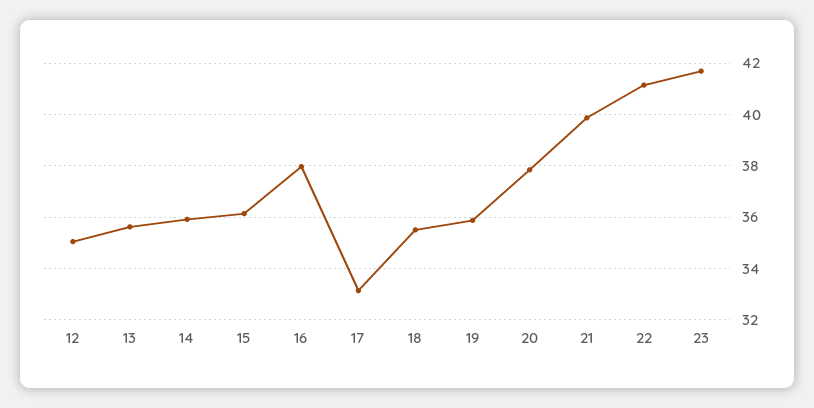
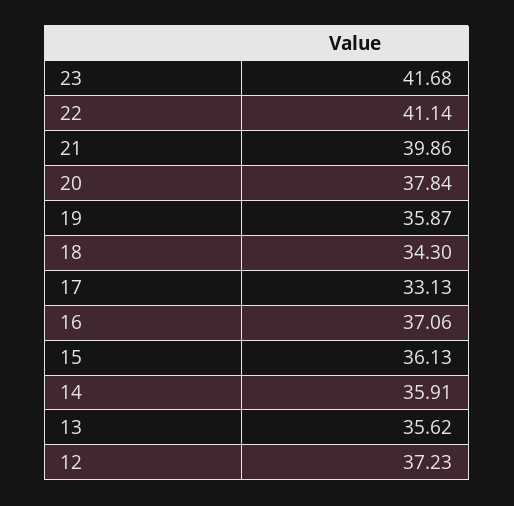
  {
-   "12": 35,
+   "12": 37.23,
    "13": 35.62,
    "14": 35.91,
    "15": 36.13,
-   "16": 38,
+   "16": 37.06,
    "17": 33.13,
-   "18": 35.5,
+   "18": 34.3,
    "19": 35.87,
    "20": 37.84,
    "21": 39.86,
    "22": 41.14,
    "23": 41.68
  }

